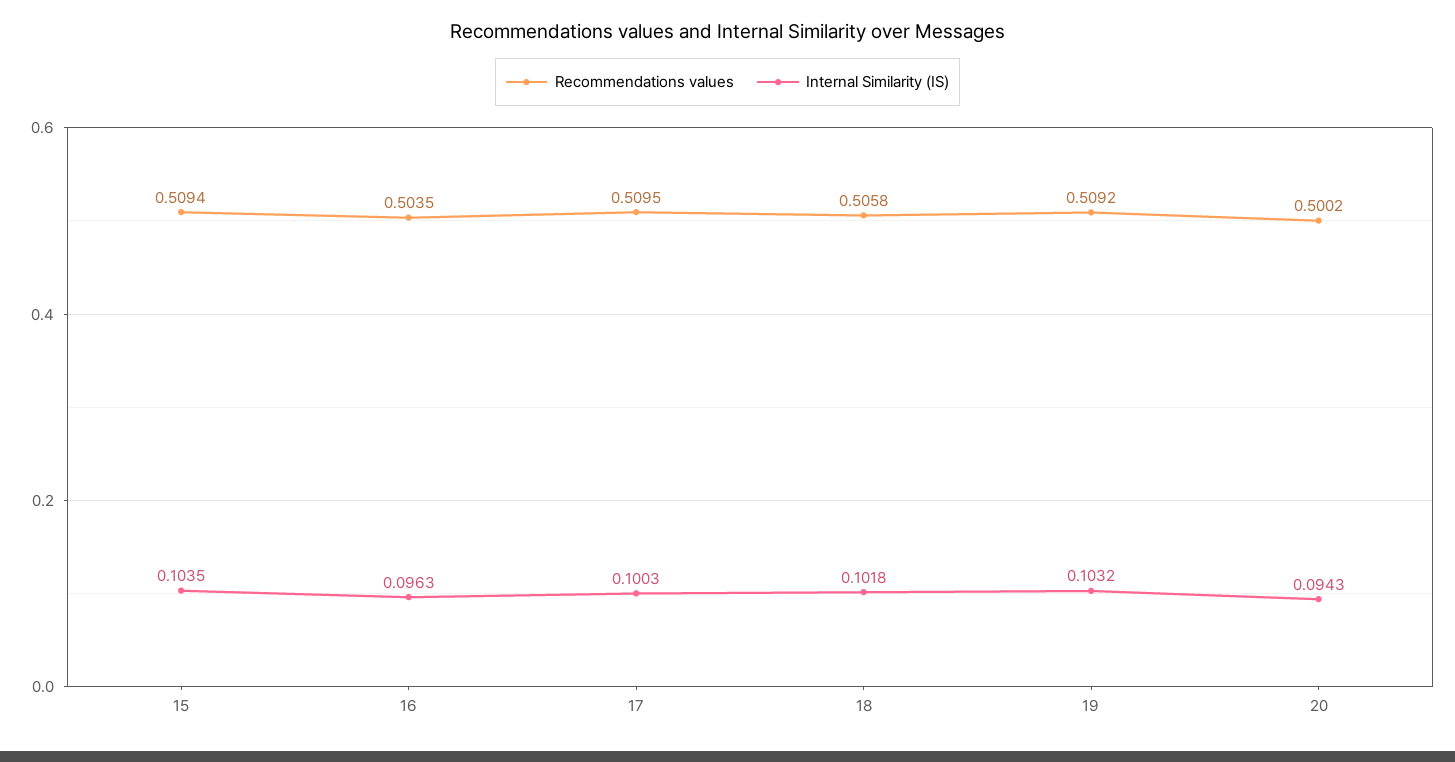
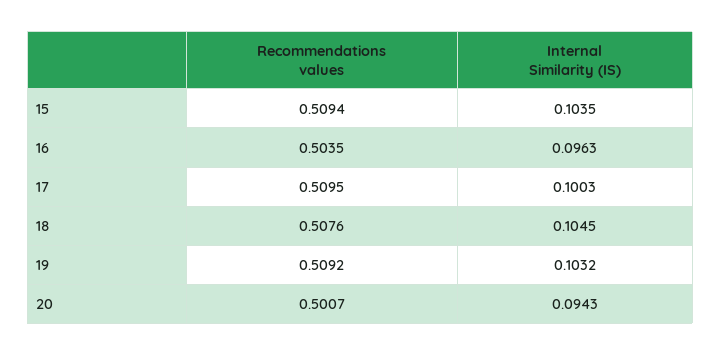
  {
    "Recommendations values": {
      "15": 0.5094,
      "16": 0.5035,
      "17": 0.5095,
-     "18": 0.5058,
+     "18": 0.5076,
      "19": 0.5092,
-     "20": 0.5002
+     "20": 0.5007
    },
    "Internal Similarity (IS)": {
      "15": 0.1035,
      "16": 0.0963,
      "17": 0.1003,
-     "18": 0.1018,
+     "18": 0.1045,
      "19": 0.1032,
      "20": 0.0943
    }
  }

